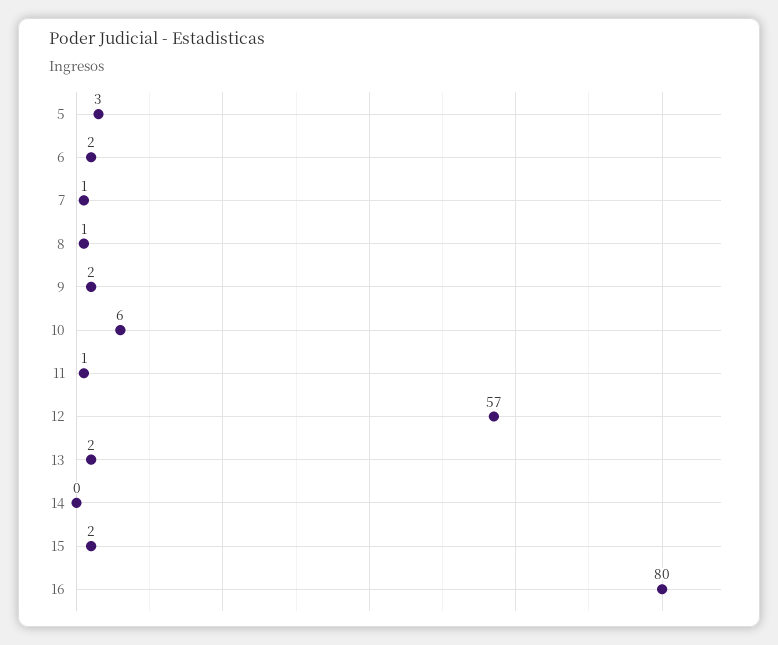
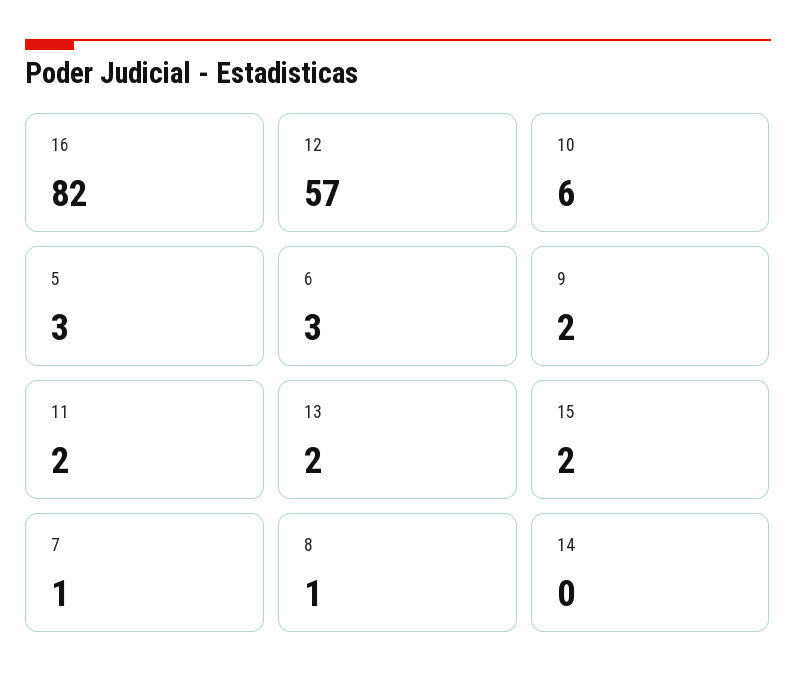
  {
    "5": 3,
-   "6": 2,
+   "6": 3,
    "7": 1,
    "8": 1,
    "9": 2,
    "10": 6,
-   "11": 1,
+   "11": 2,
    "12": 57,
    "13": 2,
    "14": 0,
    "15": 2,
-   "16": 80
+   "16": 82
  }

